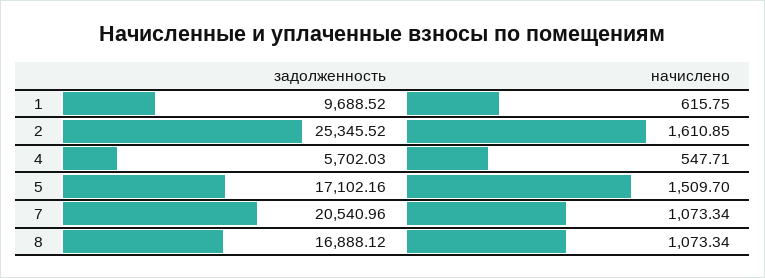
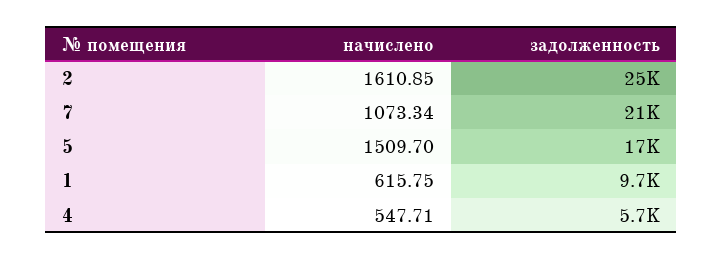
  {
    "задолженность": {
      "1": 9688.52,
      "2": 25345.52,
      "4": 5702.03,
      "5": 17102.16,
-     "7": 20540.96,
+     "7": 20540.96
-     "8": 16888.12
    },
    "начислено": {
      "1": 615.75,
      "2": 1610.85,
      "4": 547.71,
      "5": 1509.7,
-     "7": 1073.34,
+     "7": 1073.34
-     "8": 1073.34
    }
  }

